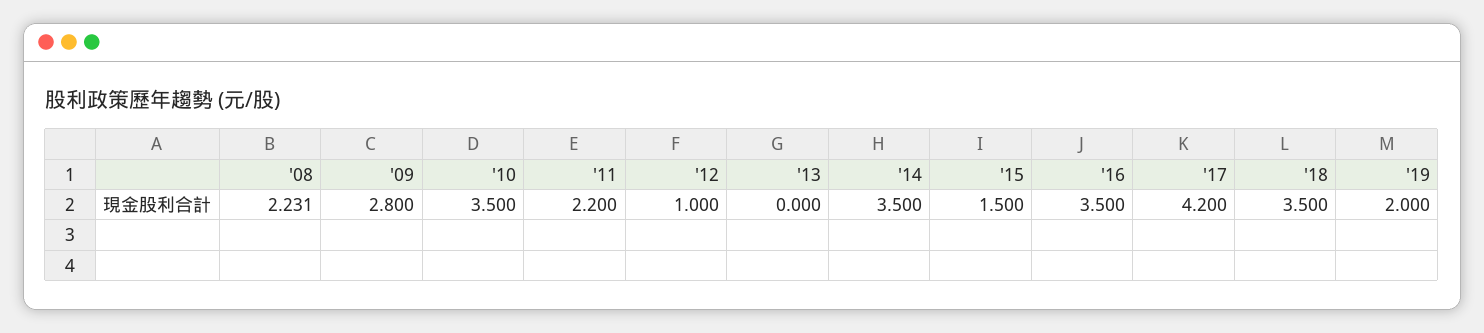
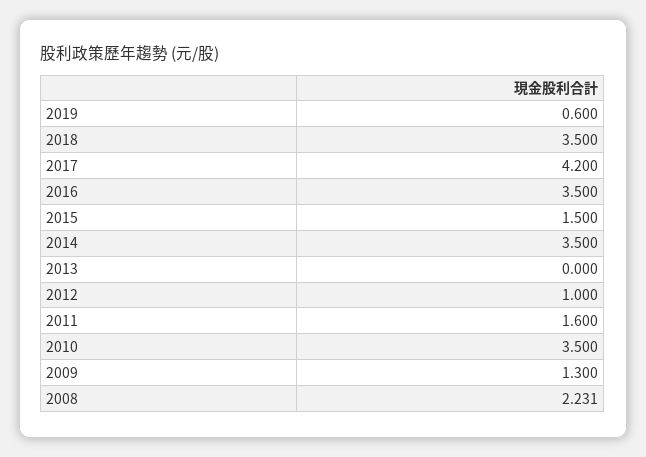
  {
    "'08": 2.231,
-   "'09": 2.8,
+   "'09": 1.3,
    "'10": 3.5,
-   "'11": 2.2,
+   "'11": 1.6,
    "'12": 1,
    "'13": 0,
    "'14": 3.5,
    "'15": 1.5,
    "'16": 3.5,
    "'17": 4.2,
    "'18": 3.5,
-   "'19": 2
+   "'19": 0.6
  }

